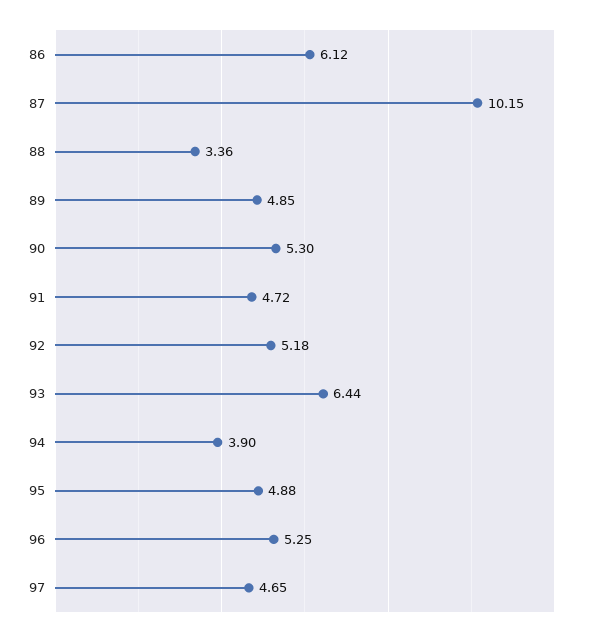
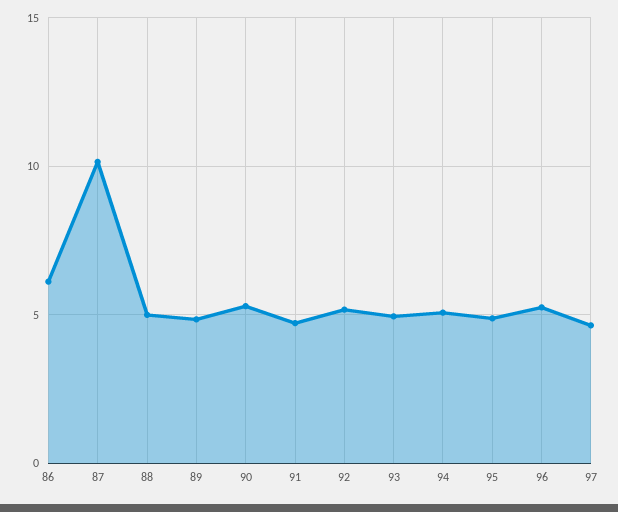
  {
    "86": 6.12,
    "87": 10.15,
-   "88": 3.36,
+   "88": 5,
    "89": 4.85,
    "90": 5.3,
    "91": 4.72,
    "92": 5.18,
-   "93": 6.44,
+   "93": 5,
-   "94": 3.9,
+   "94": 5,
    "95": 4.88,
    "96": 5.25,
    "97": 4.65
  }

